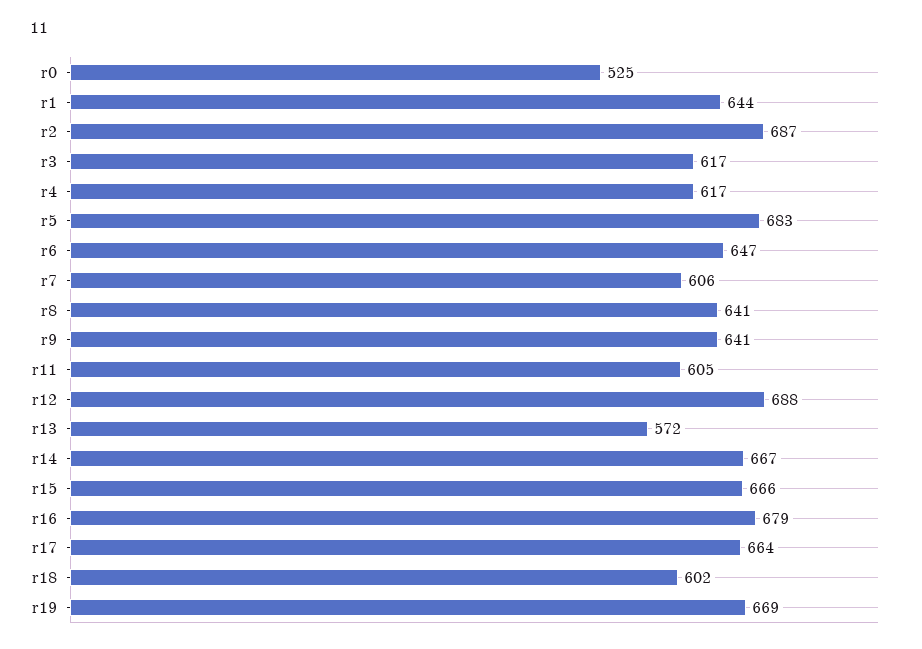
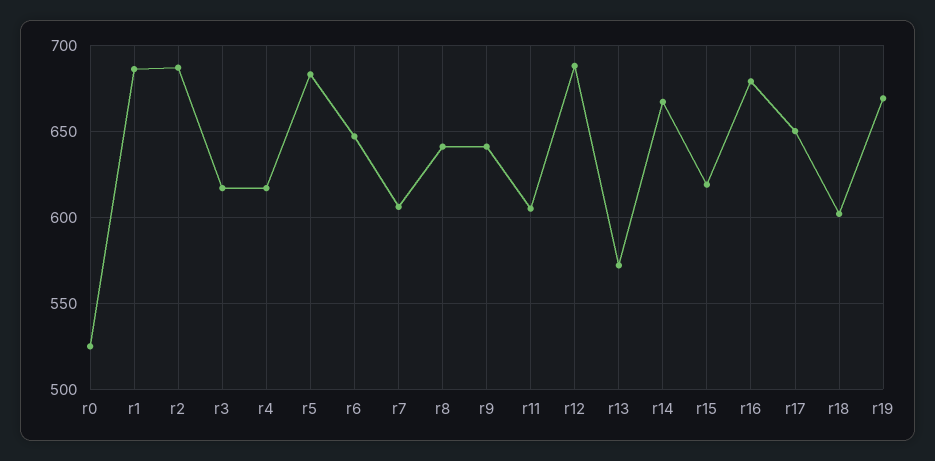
  {
    "r0": 525,
-   "r1": 644,
+   "r1": 685,
    "r2": 687,
    "r3": 617,
    "r4": 617,
    "r5": 683,
    "r6": 647,
    "r7": 606,
    "r8": 641,
    "r9": 641,
    "r11": 605,
    "r12": 688,
    "r13": 572,
    "r14": 667,
-   "r15": 666,
+   "r15": 620,
    "r16": 679,
-   "r17": 664,
+   "r17": 650,
    "r18": 602,
    "r19": 669
  }

